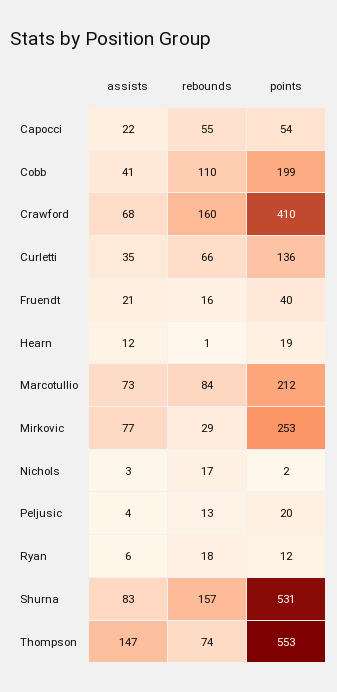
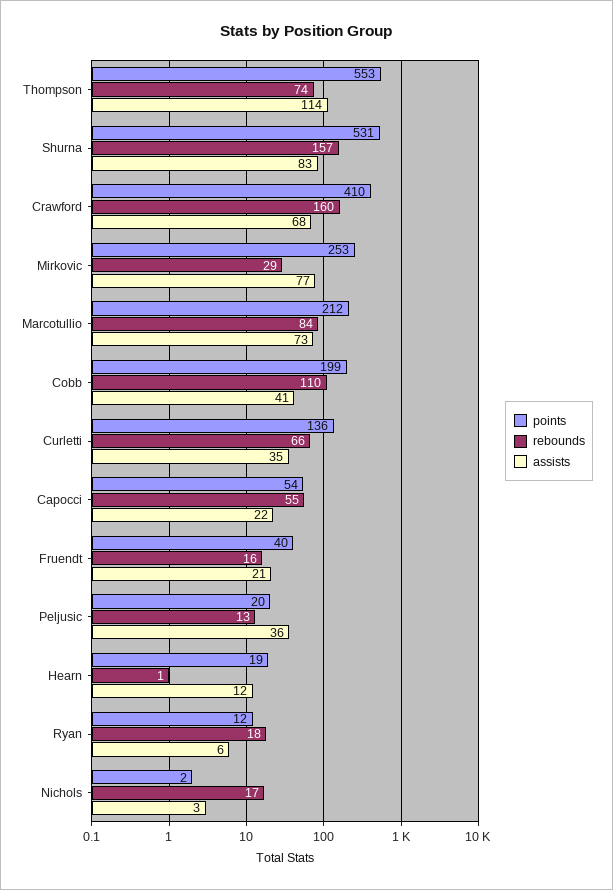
  {
    "assists": {
      "Capocci": 22,
      "Cobb": 41,
      "Crawford": 68,
      "Curletti": 35,
      "Fruendt": 21,
      "Hearn": 12,
      "Marcotullio": 73,
      "Mirkovic": 77,
      "Nichols": 3,
-     "Peljusic": 4,
+     "Peljusic": 36,
      "Ryan": 6,
      "Shurna": 83,
-     "Thompson": 147
+     "Thompson": 114
    },
    "rebounds": {
      "Capocci": 55,
      "Cobb": 110,
      "Crawford": 160,
      "Curletti": 66,
      "Fruendt": 16,
      "Hearn": 1,
      "Marcotullio": 84,
      "Mirkovic": 29,
      "Nichols": 17,
      "Peljusic": 13,
      "Ryan": 18,
      "Shurna": 157,
      "Thompson": 74
    },
    "points": {
      "Capocci": 54,
      "Cobb": 199,
      "Crawford": 410,
      "Curletti": 136,
      "Fruendt": 40,
      "Hearn": 19,
      "Marcotullio": 212,
      "Mirkovic": 253,
      "Nichols": 2,
      "Peljusic": 20,
      "Ryan": 12,
      "Shurna": 531,
      "Thompson": 553
    }
  }

